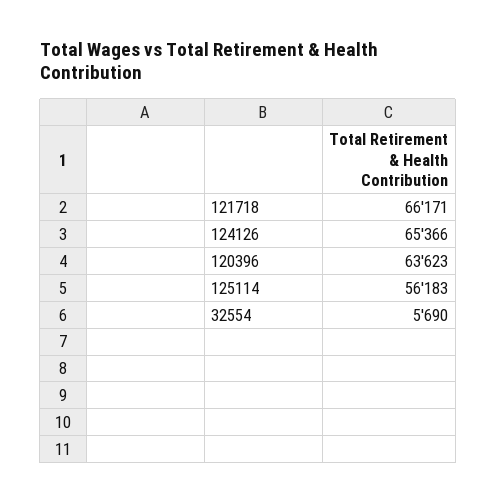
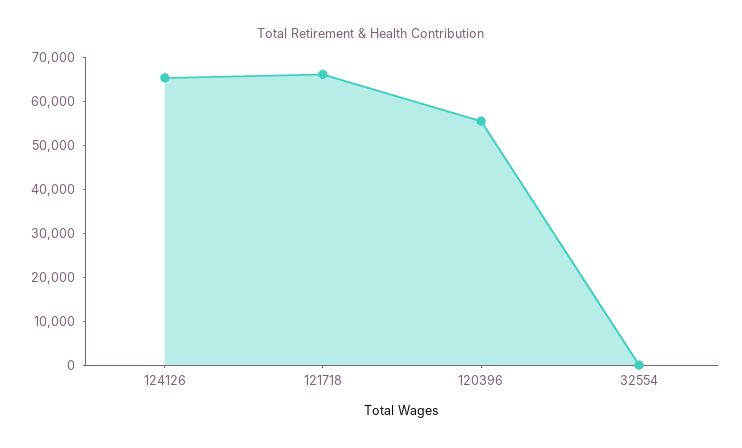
  {
    "121718": 66171,
    "124126": 65366,
-   "120396": 63623,
+   "120396": 56000,
-   "125114": 56183,
-   "32554": 5690
+   "32554": 0
  }

